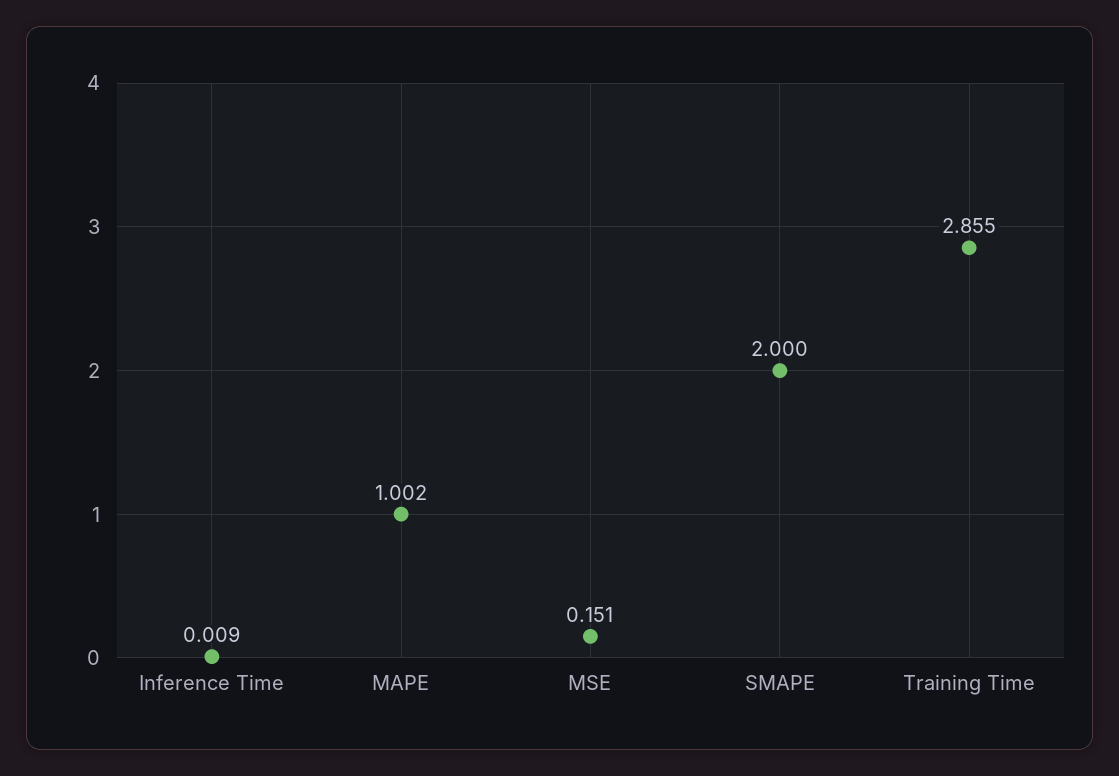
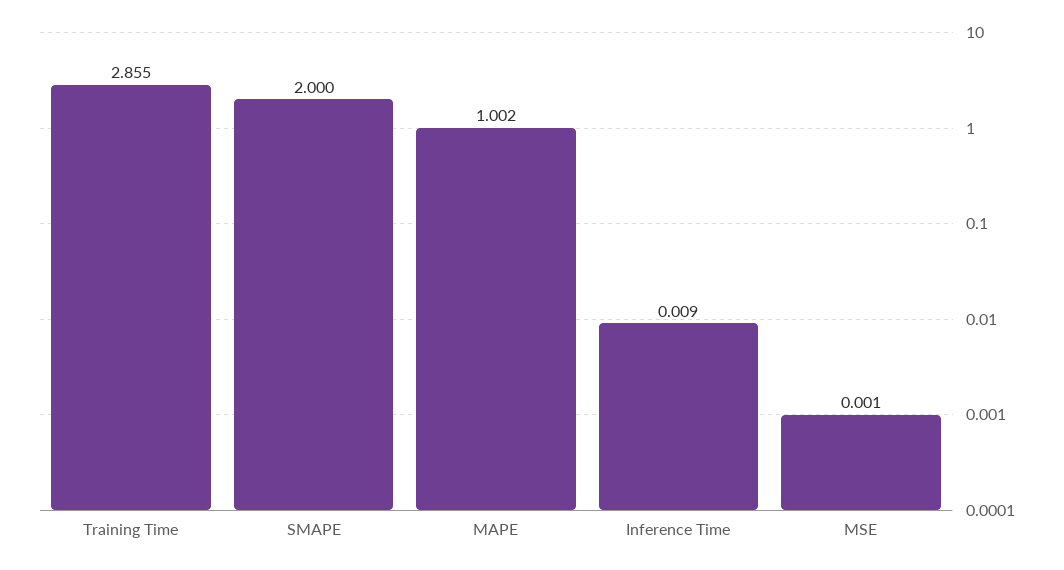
  {
    "Inference Time": 0.009,
    "MAPE": 1.002,
-   "MSE": 0.151,
+   "MSE": 0.001,
    "SMAPE": 2,
    "Training Time": 2.855
  }

